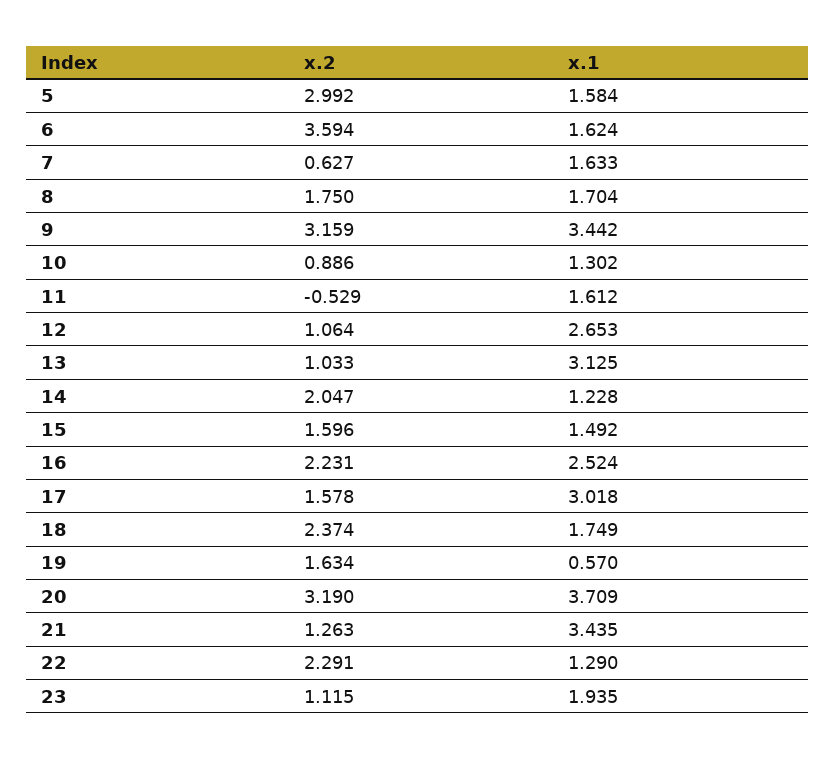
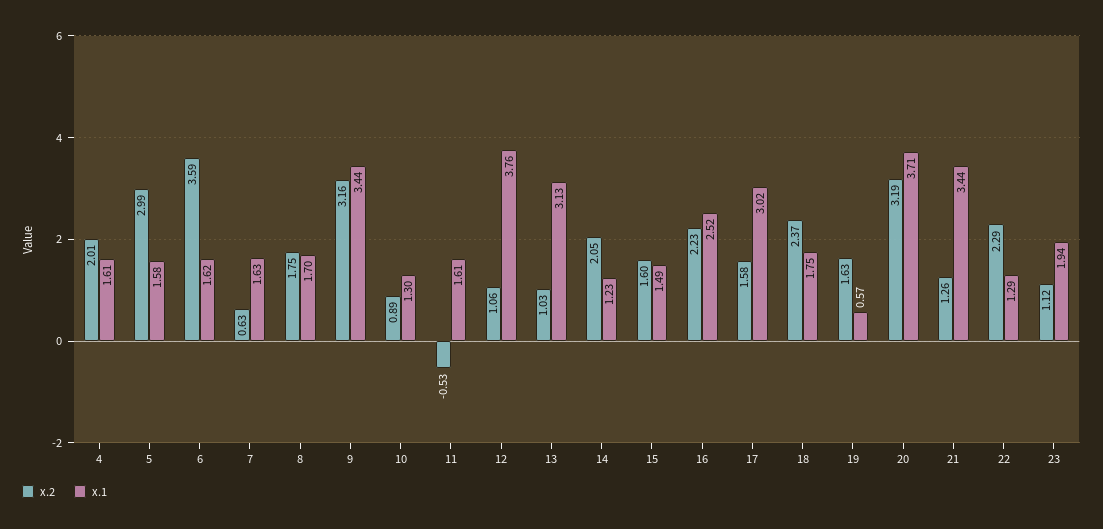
  {
    "x.2": {
      "5": 2.992,
      "6": 3.594,
      "7": 0.627,
      "8": 1.75,
      "9": 3.159,
      "10": 0.886,
      "11": -0.529,
      "12": 1.064,
      "13": 1.033,
      "14": 2.047,
      "15": 1.596,
      "16": 2.231,
      "17": 1.578,
      "18": 2.374,
      "19": 1.634,
      "20": 3.19,
      "21": 1.263,
      "22": 2.291,
-     "23": 1.115
+     "23": 1.115,
+     "4": 2.01
    },
    "x.1": {
      "5": 1.584,
      "6": 1.624,
      "7": 1.633,
      "8": 1.704,
      "9": 3.442,
      "10": 1.302,
      "11": 1.612,
-     "12": 2.653,
+     "12": 3.76,
      "13": 3.125,
      "14": 1.228,
      "15": 1.492,
      "16": 2.524,
      "17": 3.018,
      "18": 1.749,
      "19": 0.57,
      "20": 3.709,
      "21": 3.435,
      "22": 1.29,
-     "23": 1.935
+     "23": 1.935,
+     "4": 1.61
    }
  }

